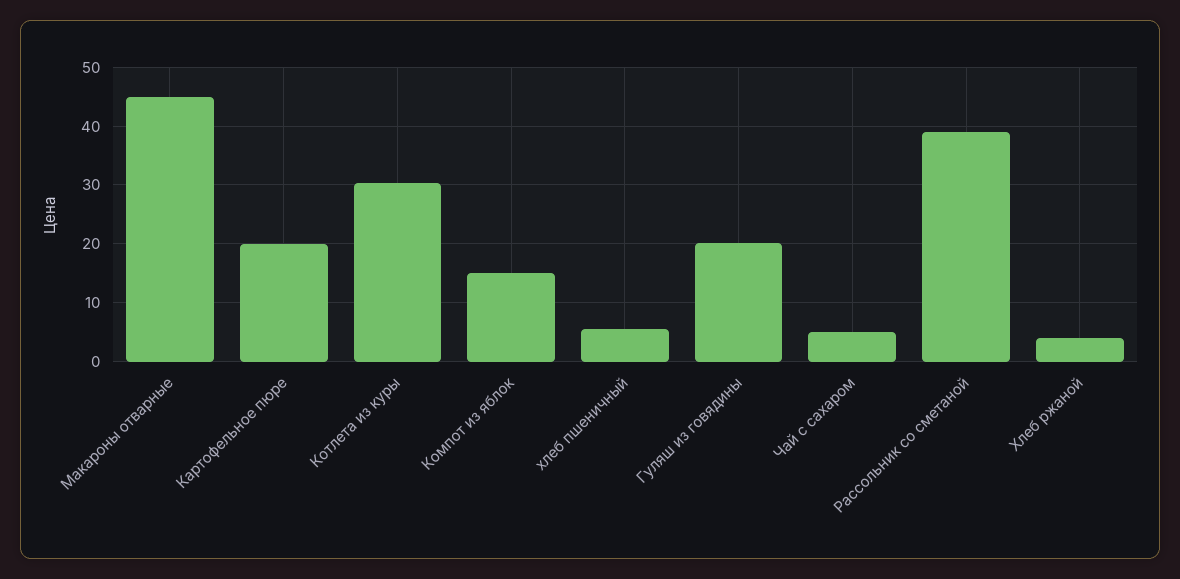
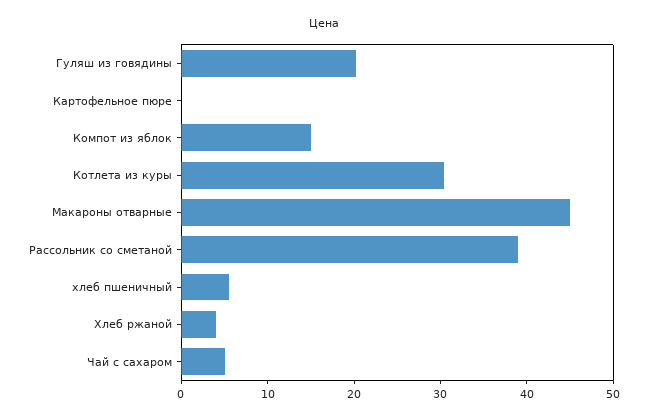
  {
    "Макароны отварные": 46,
-   "Картофельное пюре": 20,
+   "Картофельное пюре": 0,
    "Котлета из куры": 30,
    "Компот из яблок": 16,
    "хлеб пшеничный": 6,
    "Гуляш из говядины": 20,
    "Чай с сахаром": 6,
    "Рассольник со сметаной": 40,
    "Хлеб ржаной": 4
  }

